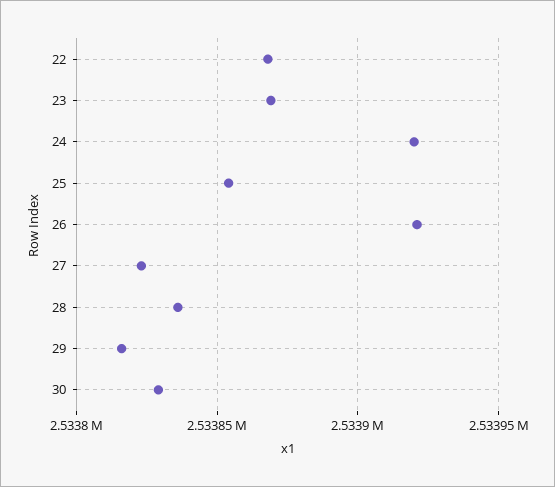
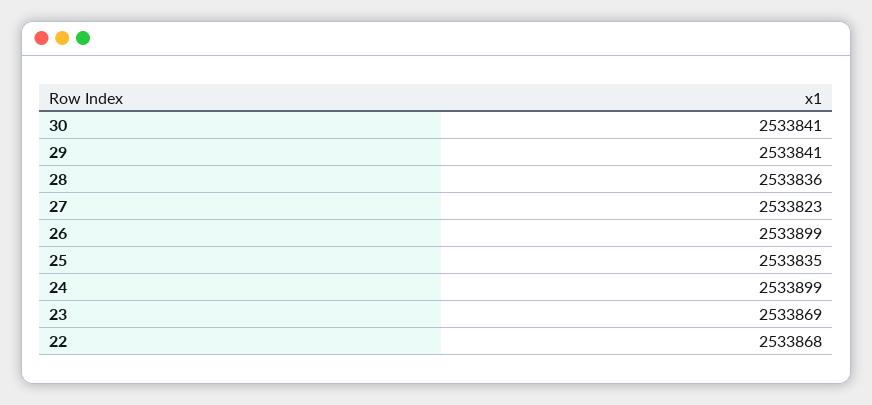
  {
    "22": 2533868,
    "23": 2533869,
-   "24": 2533920,
+   "24": 2533899,
-   "25": 2533855,
+   "25": 2533835,
-   "26": 2533920,
+   "26": 2533899,
    "27": 2533823,
    "28": 2533836,
-   "29": 2533815,
+   "29": 2533841,
-   "30": 2533830
+   "30": 2533841
  }

